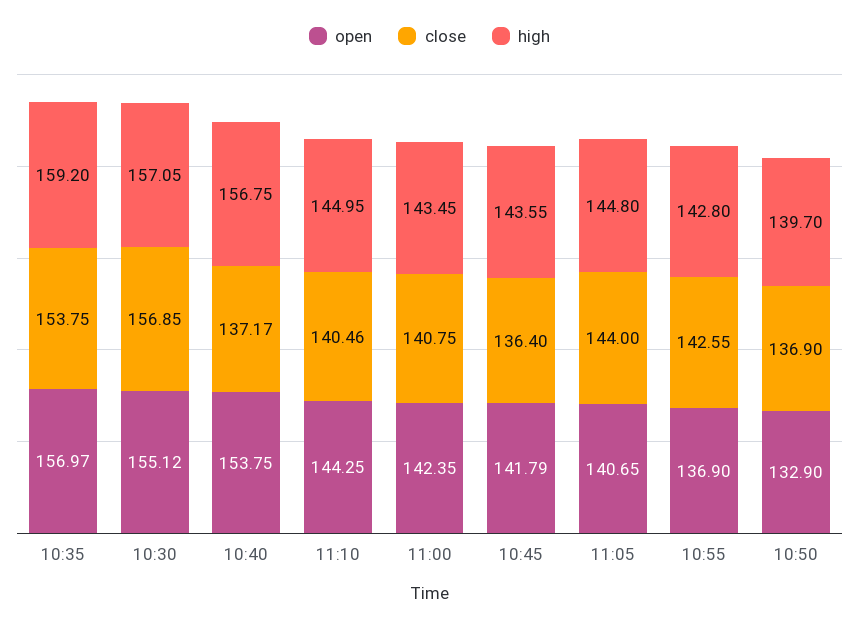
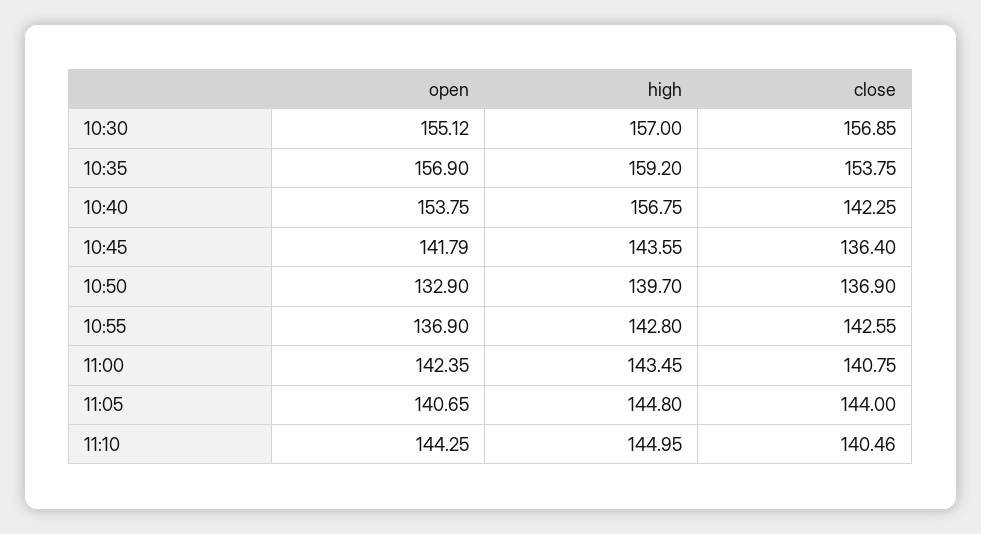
  {
    "open": {
-     "10:35": 156.97,
+     "10:35": 156.9,
      "10:30": 155.12,
      "10:40": 153.75,
      "11:10": 144.25,
      "11:00": 142.35,
      "10:45": 141.79,
      "11:05": 140.65,
      "10:55": 136.9,
      "10:50": 132.9
    },
    "close": {
      "10:35": 153.75,
      "10:30": 156.85,
-     "10:40": 137.17,
+     "10:40": 142.25,
      "11:10": 140.46,
      "11:00": 140.75,
      "10:45": 136.4,
      "11:05": 144,
      "10:55": 142.55,
      "10:50": 136.9
    },
    "high": {
      "10:35": 159.2,
-     "10:30": 157.05,
+     "10:30": 157,
      "10:40": 156.75,
      "11:10": 144.95,
      "11:00": 143.45,
      "10:45": 143.55,
      "11:05": 144.8,
      "10:55": 142.8,
      "10:50": 139.7
    }
  }

